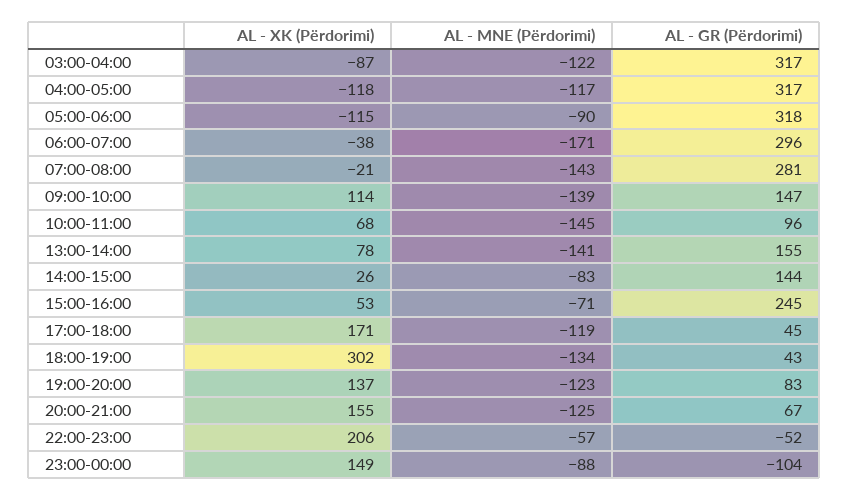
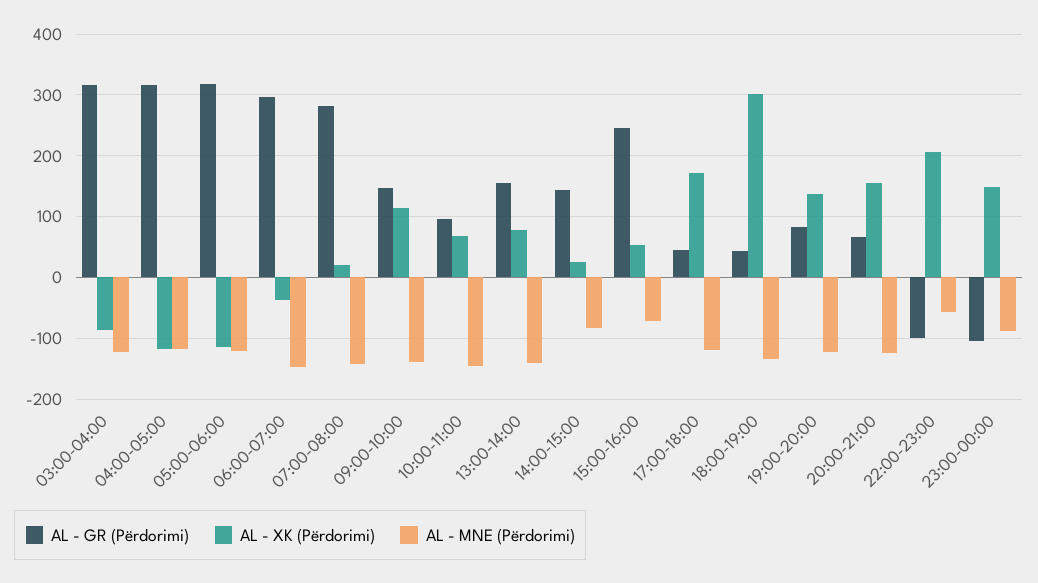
  {
    "AL - XK (Përdorimi)": {
      "03:00-04:00": -87,
      "04:00-05:00": -118,
      "05:00-06:00": -115,
      "06:00-07:00": -38,
-     "07:00-08:00": -21,
+     "07:00-08:00": 20,
      "09:00-10:00": 114,
      "10:00-11:00": 68,
      "13:00-14:00": 78,
      "14:00-15:00": 26,
      "15:00-16:00": 53,
      "17:00-18:00": 171,
      "18:00-19:00": 302,
      "19:00-20:00": 137,
      "20:00-21:00": 155,
      "22:00-23:00": 206,
      "23:00-00:00": 149
    },
    "AL - MNE (Përdorimi)": {
      "03:00-04:00": -122,
      "04:00-05:00": -117,
-     "05:00-06:00": -90,
+     "05:00-06:00": -120,
-     "06:00-07:00": -171,
+     "06:00-07:00": -150,
      "07:00-08:00": -143,
      "09:00-10:00": -139,
      "10:00-11:00": -145,
      "13:00-14:00": -141,
      "14:00-15:00": -83,
      "15:00-16:00": -71,
      "17:00-18:00": -119,
      "18:00-19:00": -134,
      "19:00-20:00": -123,
      "20:00-21:00": -125,
      "22:00-23:00": -57,
      "23:00-00:00": -88
    },
    "AL - GR (Përdorimi)": {
      "03:00-04:00": 317,
      "04:00-05:00": 317,
      "05:00-06:00": 318,
      "06:00-07:00": 296,
      "07:00-08:00": 281,
      "09:00-10:00": 147,
      "10:00-11:00": 96,
      "13:00-14:00": 155,
      "14:00-15:00": 144,
      "15:00-16:00": 245,
      "17:00-18:00": 45,
      "18:00-19:00": 43,
      "19:00-20:00": 83,
      "20:00-21:00": 67,
-     "22:00-23:00": -52,
+     "22:00-23:00": -100,
      "23:00-00:00": -104
    }
  }

